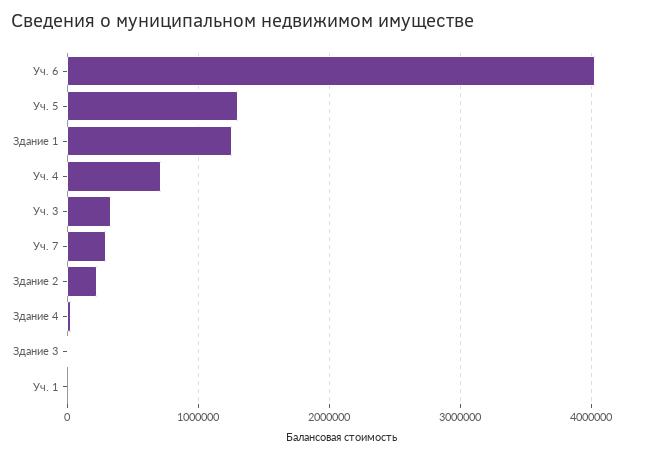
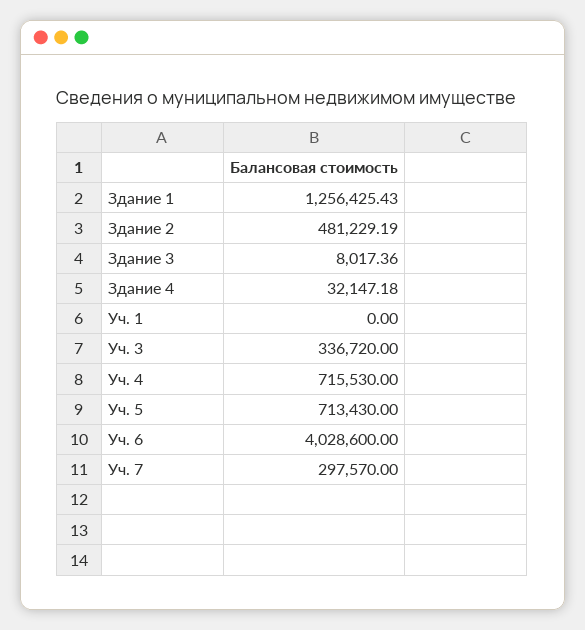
  {
    "Уч. 6": 4028600,
-   "Уч. 5": 1300000,
+   "Уч. 5": 713430,
    "Здание 1": 1256425.43,
    "Уч. 4": 715530,
    "Уч. 3": 336720,
    "Уч. 7": 297570,
-   "Здание 2": 200000,
+   "Здание 2": 481229.19,
    "Здание 4": 32147.18,
    "Здание 3": 8017.36,
    "Уч. 1": 0
  }

